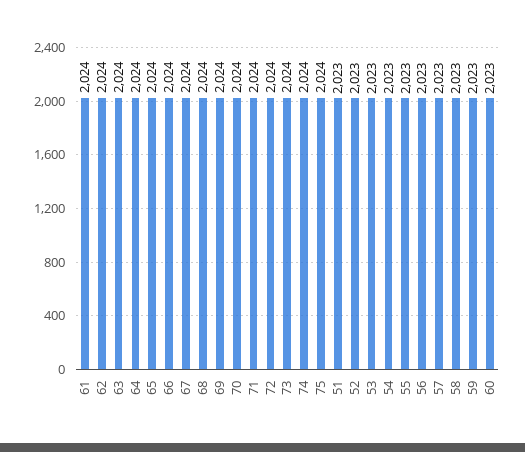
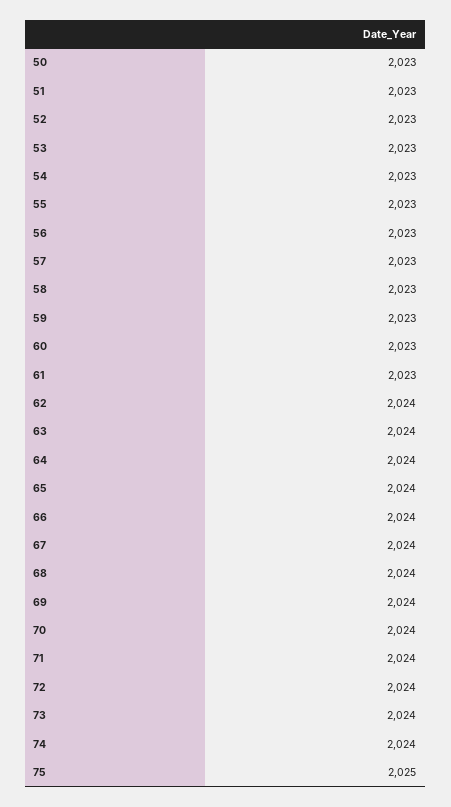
  {
-   "61": 2024,
+   "61": 2023,
    "62": 2024,
    "63": 2024,
    "64": 2024,
    "65": 2024,
    "66": 2024,
    "67": 2024,
    "68": 2024,
    "69": 2024,
    "70": 2024,
    "71": 2024,
    "72": 2024,
    "73": 2024,
    "74": 2024,
-   "75": 2024,
+   "75": 2025,
    "51": 2023,
    "52": 2023,
    "53": 2023,
    "54": 2023,
    "55": 2023,
    "56": 2023,
    "57": 2023,
    "58": 2023,
    "59": 2023,
-   "60": 2023
+   "60": 2023,
+   "50": 2023
  }

